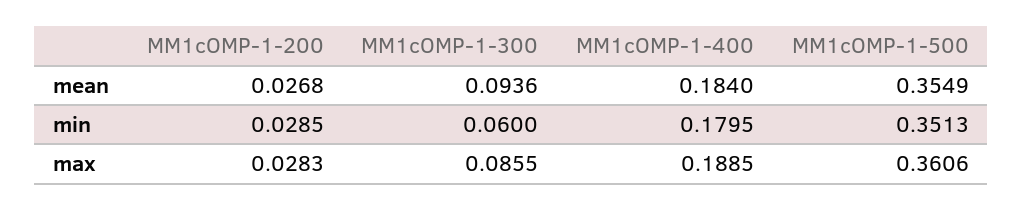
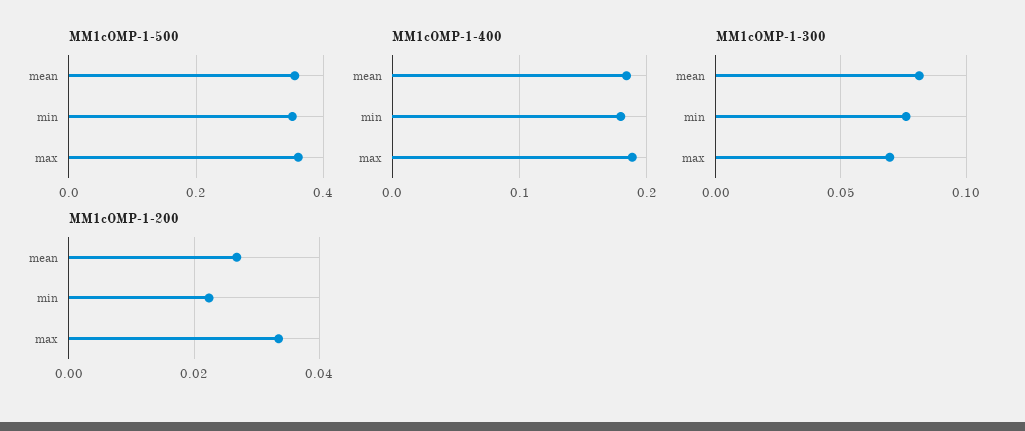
  {
    "MM1cOMP-1-200": {
      "mean": 0.0268,
-     "min": 0.0285,
+     "min": 0.022,
-     "max": 0.0283
+     "max": 0.034
    },
    "MM1cOMP-1-300": {
-     "mean": 0.0936,
+     "mean": 0.08,
-     "min": 0.06,
+     "min": 0.075,
-     "max": 0.0855
+     "max": 0.07
    },
    "MM1cOMP-1-400": {
      "mean": 0.184,
      "min": 0.1795,
      "max": 0.1885
    },
    "MM1cOMP-1-500": {
      "mean": 0.3549,
      "min": 0.3513,
      "max": 0.3606
    }
  }

